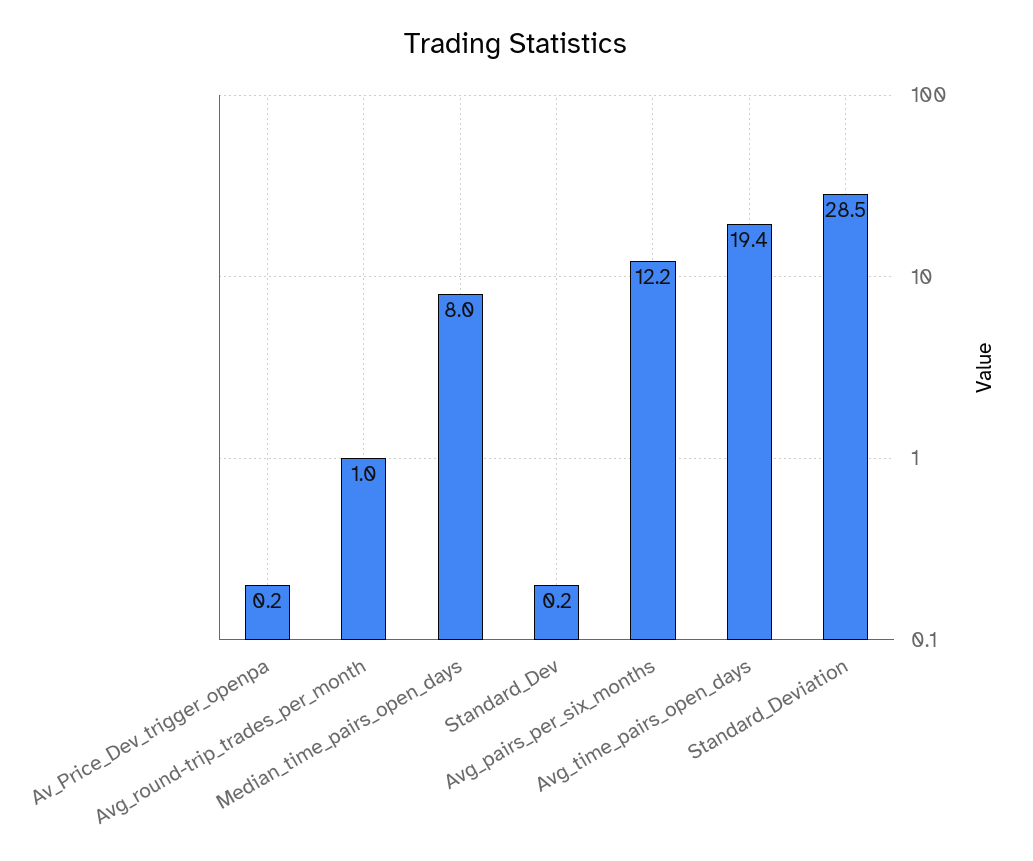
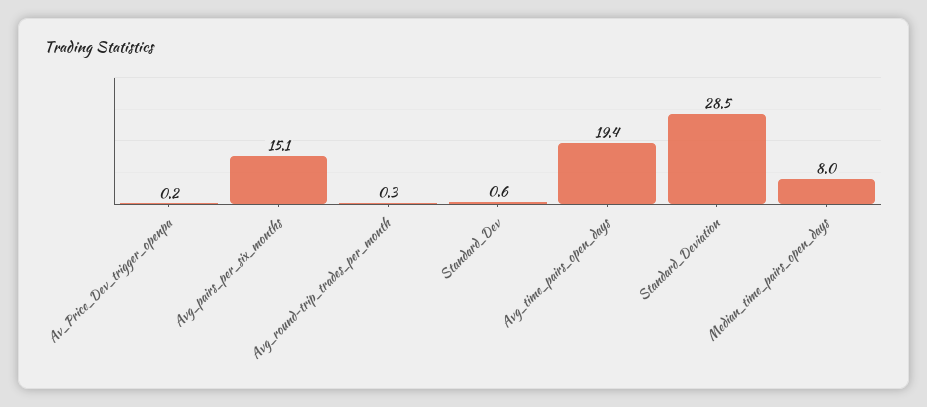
  {
    "Av_Price_Dev_trigger_openpa": 0.2,
-   "Avg_round-trip_trades_per_month": 1,
+   "Avg_round-trip_trades_per_month": 0.3,
    "Median_time_pairs_open_days": 8,
-   "Standard_Dev": 0.2,
+   "Standard_Dev": 0.6,
-   "Avg_pairs_per_six_months": 12.2,
+   "Avg_pairs_per_six_months": 15.1,
    "Avg_time_pairs_open_days": 19.4,
    "Standard_Deviation": 28.5
  }

